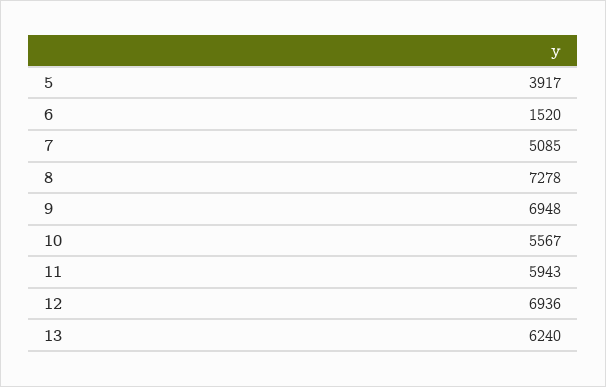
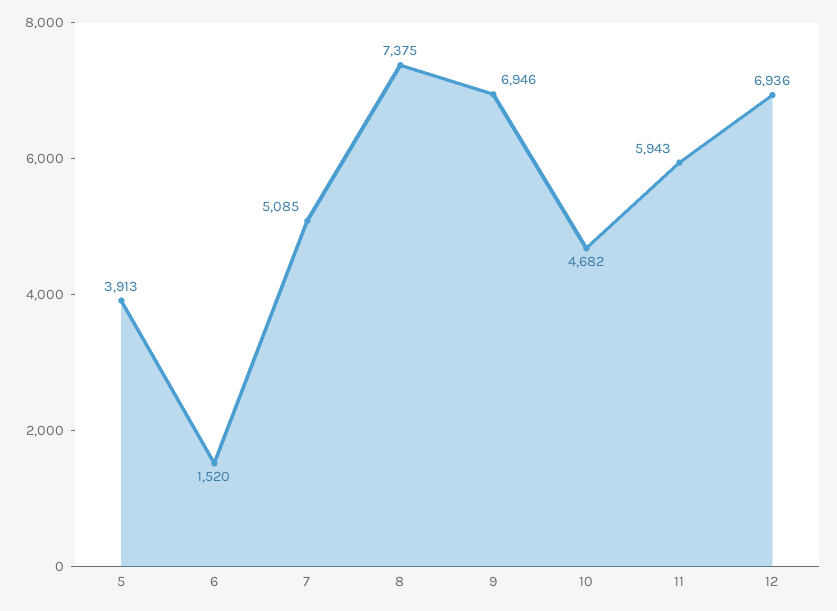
  {
-   "5": 3917,
+   "5": 3913,
    "6": 1520,
    "7": 5085,
-   "8": 7278,
+   "8": 7375,
-   "9": 6948,
+   "9": 6946,
-   "10": 5567,
+   "10": 4682,
    "11": 5943,
-   "12": 6936,
+   "12": 6936
-   "13": 6240
  }

